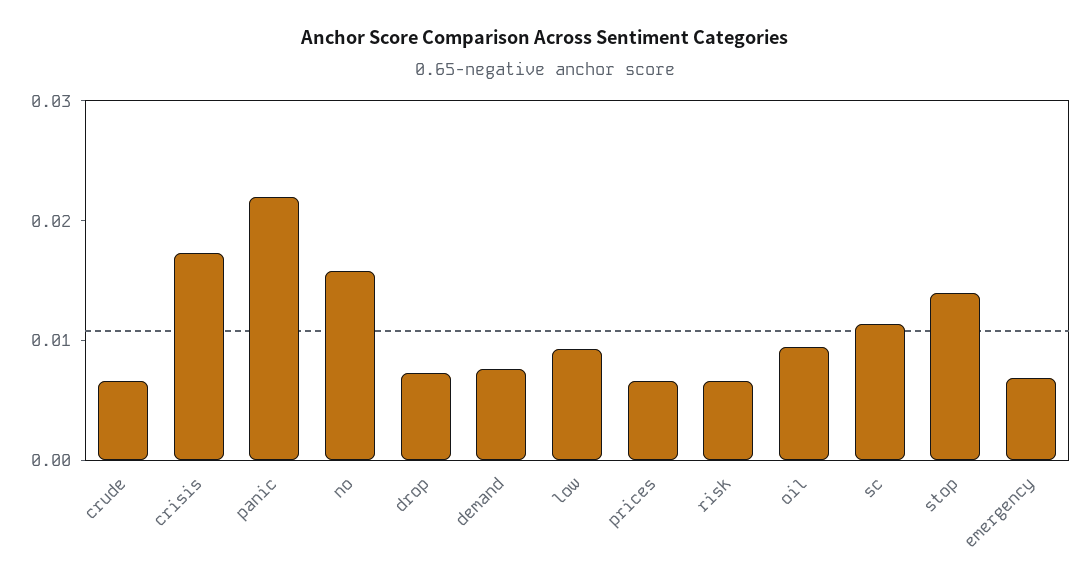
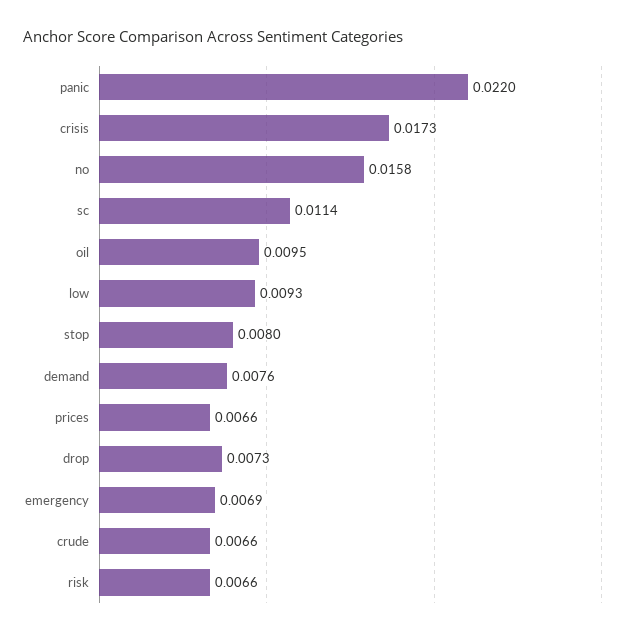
  {
    "crude": 0.0066,
    "crisis": 0.0173,
    "panic": 0.022,
    "no": 0.0158,
    "drop": 0.0073,
    "demand": 0.0076,
    "low": 0.0093,
    "prices": 0.0066,
    "risk": 0.0066,
    "oil": 0.0095,
    "sc": 0.0114,
-   "stop": 0.014,
+   "stop": 0.008,
    "emergency": 0.0069
  }

